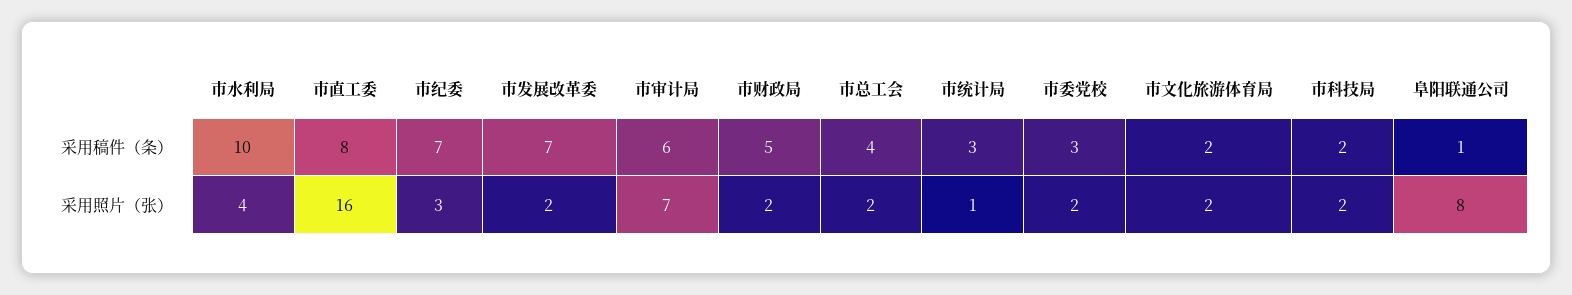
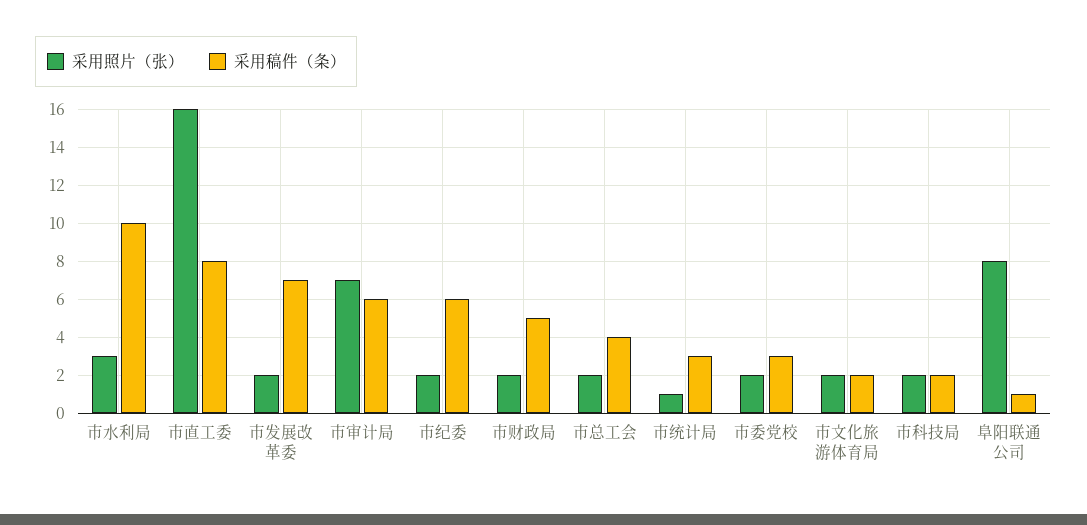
  {
    "采用稿件（条）": {
      "市水利局": 10,
      "市直工委": 8,
-     "市纪委": 7,
+     "市纪委": 6,
      "市发展改革委": 7,
      "市审计局": 6,
      "市财政局": 5,
      "市总工会": 4,
      "市统计局": 3,
      "市委党校": 3,
      "市文化旅游体育局": 2,
      "市科技局": 2,
      "阜阳联通公司": 1
    },
    "采用照片（张）": {
-     "市水利局": 4,
+     "市水利局": 3,
      "市直工委": 16,
-     "市纪委": 3,
+     "市纪委": 2,
      "市发展改革委": 2,
      "市审计局": 7,
      "市财政局": 2,
      "市总工会": 2,
      "市统计局": 1,
      "市委党校": 2,
      "市文化旅游体育局": 2,
      "市科技局": 2,
      "阜阳联通公司": 8
    }
  }

